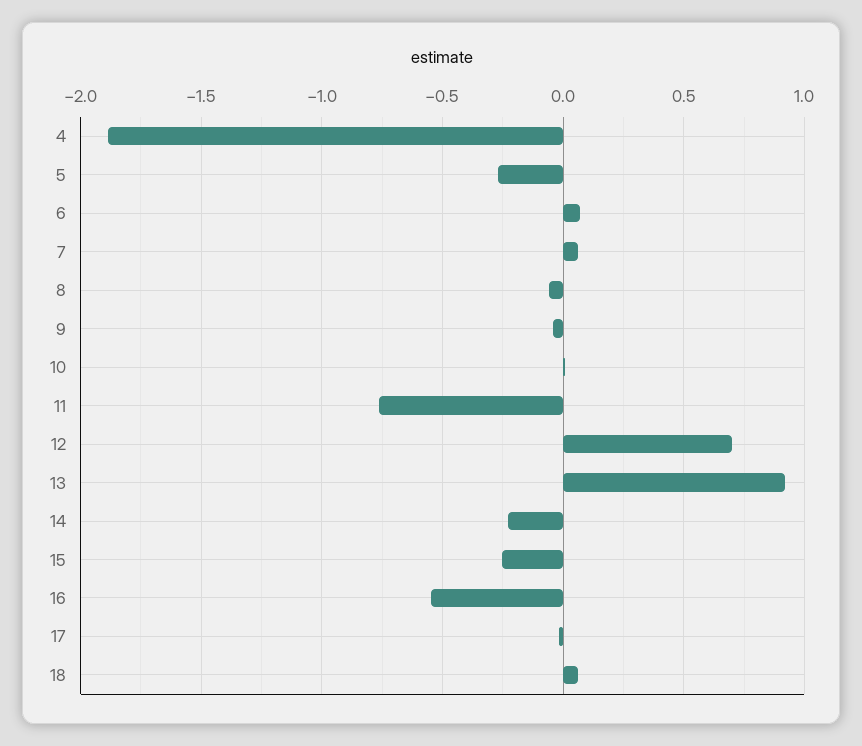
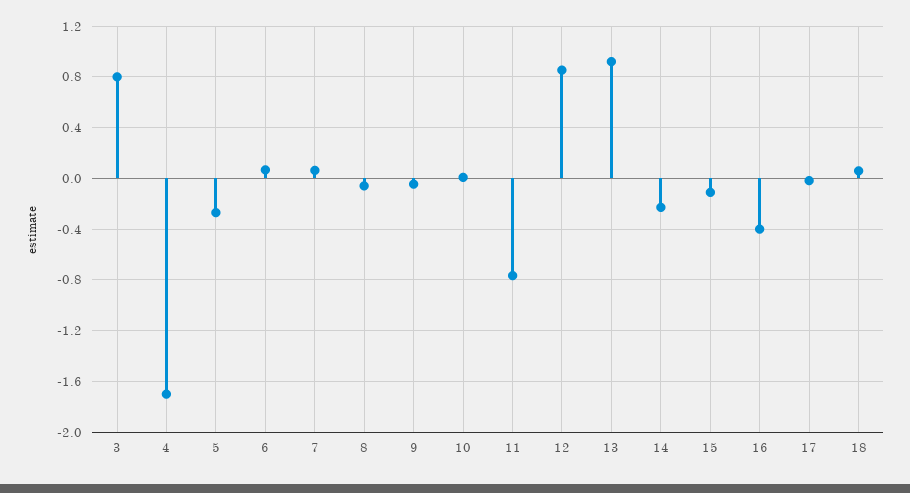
  {
-   "4": -1.9,
+   "4": -1.7,
    "5": -0.25,
    "6": 0.05,
    "7": 0.05,
    "8": -0.05,
    "9": -0.05,
    "10": 0,
    "11": -0.75,
-   "12": 0.7,
+   "12": 0.85,
    "13": 0.9,
    "14": -0.25,
-   "15": -0.25,
+   "15": -0.1,
-   "16": -0.55,
+   "16": -0.4,
    "17": 0,
-   "18": 0.05
+   "18": 0.05,
+   "3": 0.8
  }

